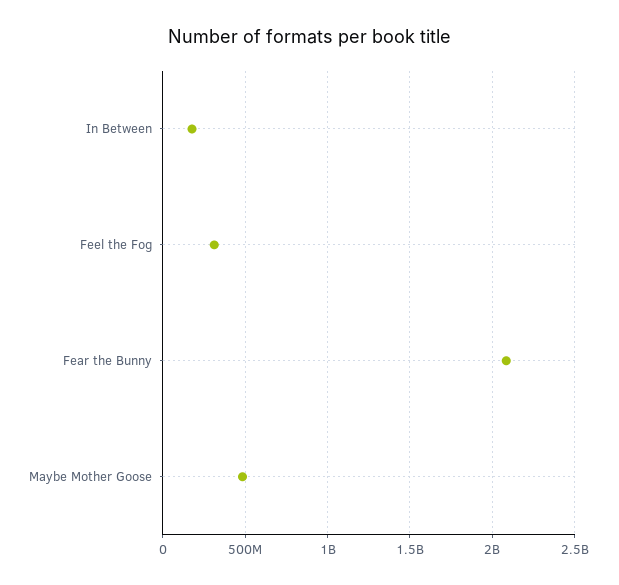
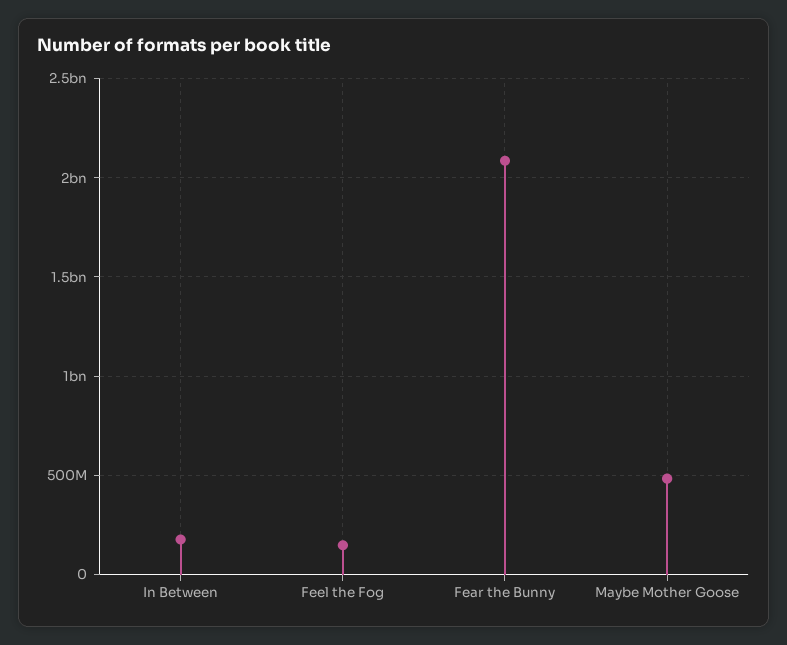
  {
    "In Between": 200000000,
-   "Feel the Fog": 300000000,
+   "Feel the Fog": 150000000,
    "Fear the Bunny": 2100000000,
    "Maybe Mother Goose": 500000000
  }

